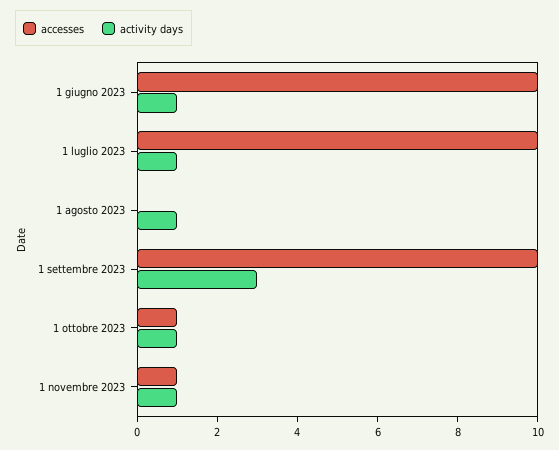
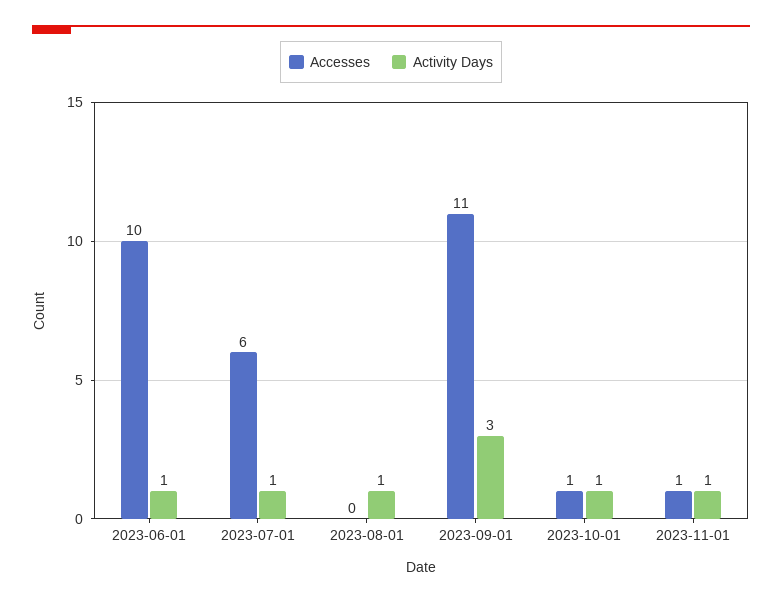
  {
    "accesses": {
      "1 giugno 2023": 10,
-     "1 luglio 2023": 10,
+     "1 luglio 2023": 6,
      "1 agosto 2023": 0,
-     "1 settembre 2023": 10,
+     "1 settembre 2023": 11,
      "1 ottobre 2023": 1,
      "1 novembre 2023": 1
    },
    "activity days": {
      "1 giugno 2023": 1,
      "1 luglio 2023": 1,
      "1 agosto 2023": 1,
      "1 settembre 2023": 3,
      "1 ottobre 2023": 1,
      "1 novembre 2023": 1
    }
  }

